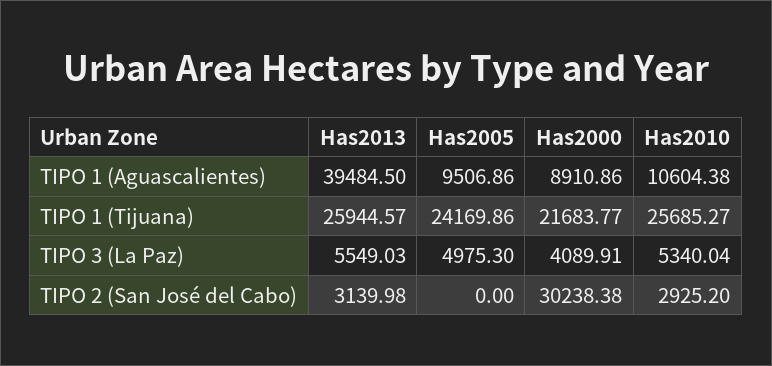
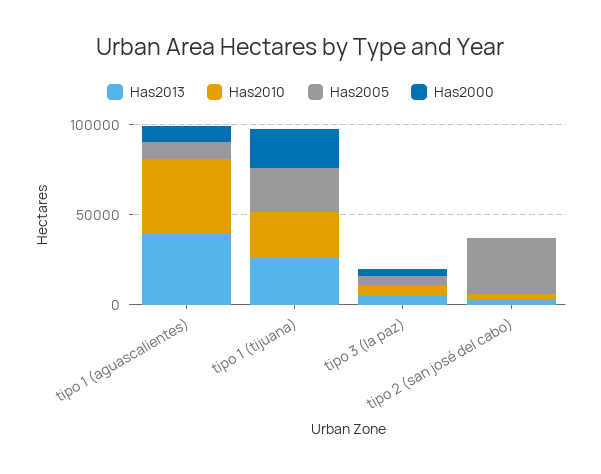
  {
    "Has2013": {
      "TIPO 1 (Aguascalientes)": 39484.5,
      "TIPO 1 (Tijuana)": 25944.57,
      "TIPO 3 (La Paz)": 5549.03,
      "TIPO 2 (San José del Cabo)": 3139.98
    },
    "Has2005": {
      "TIPO 1 (Aguascalientes)": 9506.86,
      "TIPO 1 (Tijuana)": 24169.86,
      "TIPO 3 (La Paz)": 4975.3,
-     "TIPO 2 (San José del Cabo)": 0
+     "TIPO 2 (San José del Cabo)": 30000
    },
    "Has2000": {
      "TIPO 1 (Aguascalientes)": 8910.86,
      "TIPO 1 (Tijuana)": 21683.77,
      "TIPO 3 (La Paz)": 4089.91,
-     "TIPO 2 (San José del Cabo)": 30238.38
+     "TIPO 2 (San José del Cabo)": 0
    },
    "Has2010": {
-     "TIPO 1 (Aguascalientes)": 10604.38,
+     "TIPO 1 (Aguascalientes)": 40000,
      "TIPO 1 (Tijuana)": 25685.27,
      "TIPO 3 (La Paz)": 5340.04,
      "TIPO 2 (San José del Cabo)": 2925.2
    }
  }

